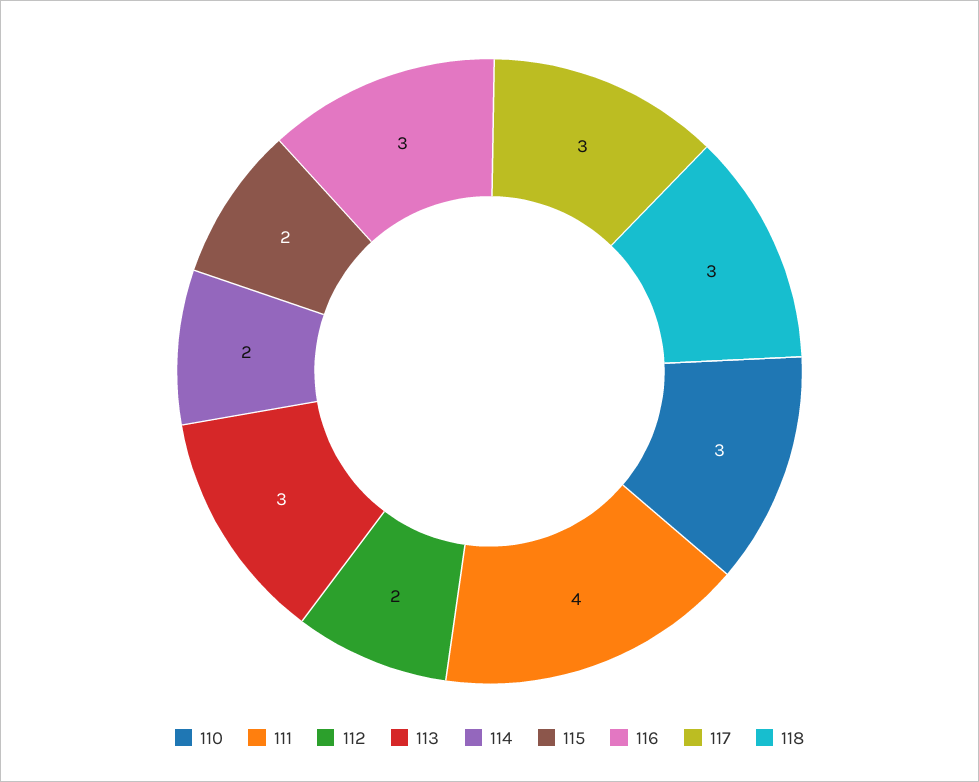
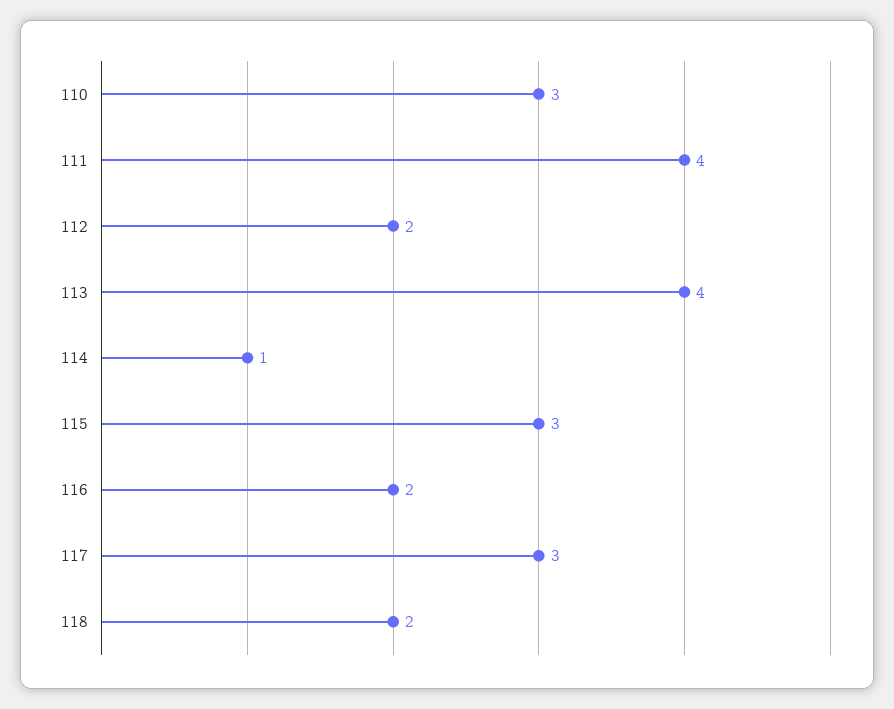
  {
    "110": 3,
    "111": 4,
    "112": 2,
-   "113": 3,
+   "113": 4,
-   "114": 2,
+   "114": 1,
-   "115": 2,
+   "115": 3,
-   "116": 3,
+   "116": 2,
    "117": 3,
-   "118": 3
+   "118": 2
  }

